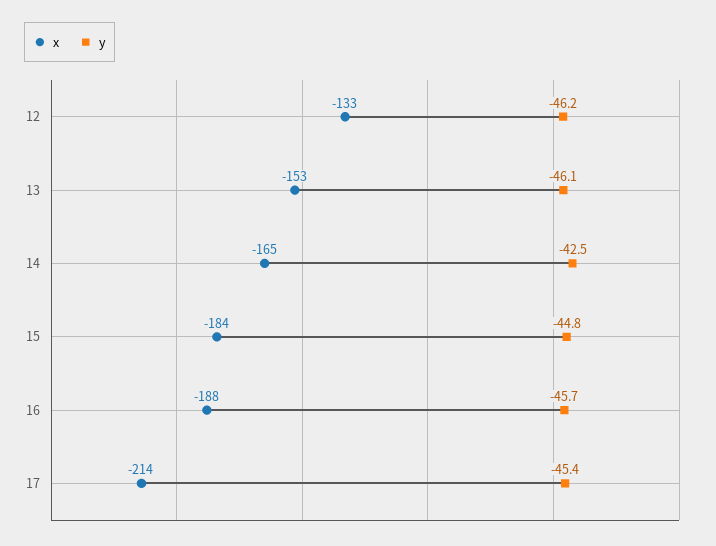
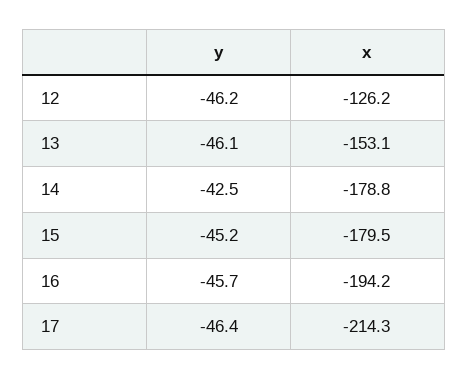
  {
    "x": {
-     "12": -133,
+     "12": -126.2,
      "13": -153.1,
-     "14": -165,
+     "14": -178.8,
-     "15": -184,
+     "15": -179.5,
-     "16": -188,
+     "16": -194.2,
      "17": -214.3
    },
    "y": {
      "12": -46.2,
      "13": -46.1,
      "14": -42.5,
-     "15": -44.8,
+     "15": -45.2,
      "16": -45.7,
-     "17": -45.4
+     "17": -46.4
    }
  }

